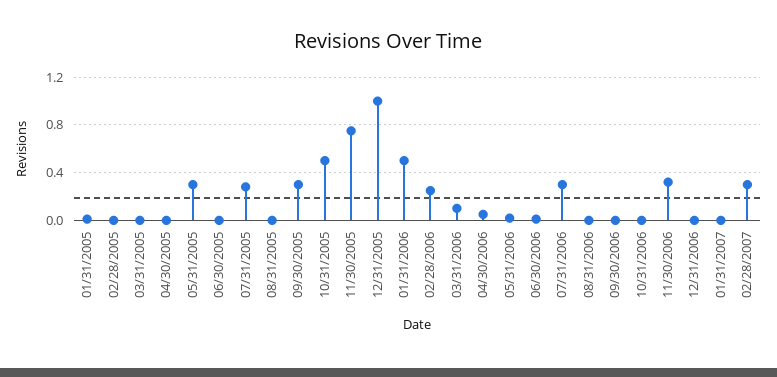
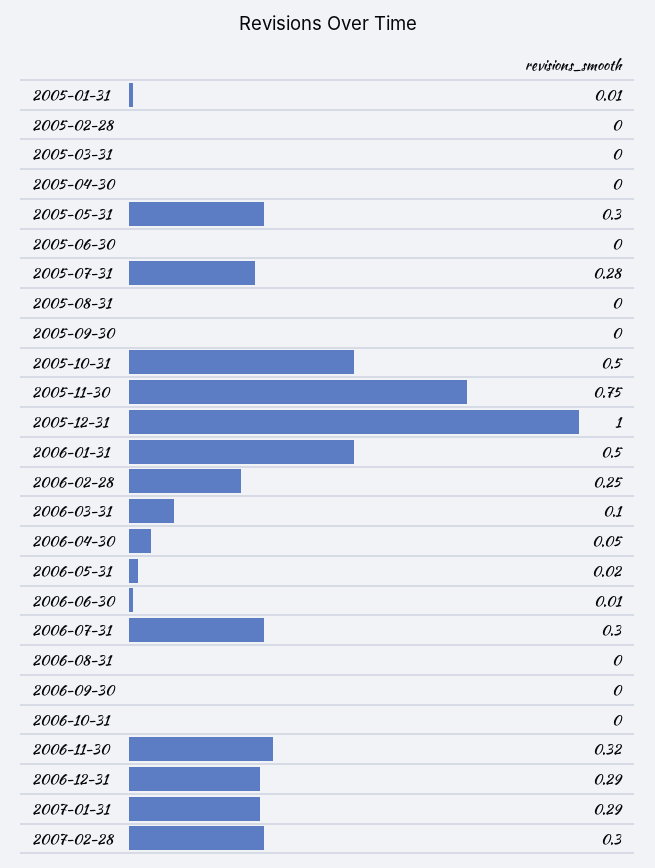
  {
    "01/31/2005": 0.01,
    "02/28/2005": 0,
    "03/31/2005": 0,
    "04/30/2005": 0,
    "05/31/2005": 0.3,
    "06/30/2005": 0,
    "07/31/2005": 0.28,
    "08/31/2005": 0,
-   "09/30/2005": 0.3,
+   "09/30/2005": 0,
    "10/31/2005": 0.5,
    "11/30/2005": 0.75,
    "12/31/2005": 1,
    "01/31/2006": 0.5,
    "02/28/2006": 0.25,
    "03/31/2006": 0.1,
    "04/30/2006": 0.05,
    "05/31/2006": 0.02,
    "06/30/2006": 0.01,
    "07/31/2006": 0.3,
    "08/31/2006": 0,
    "09/30/2006": 0,
    "10/31/2006": 0,
    "11/30/2006": 0.32,
-   "12/31/2006": 0,
+   "12/31/2006": 0.29,
-   "01/31/2007": 0,
+   "01/31/2007": 0.29,
    "02/28/2007": 0.3
  }

